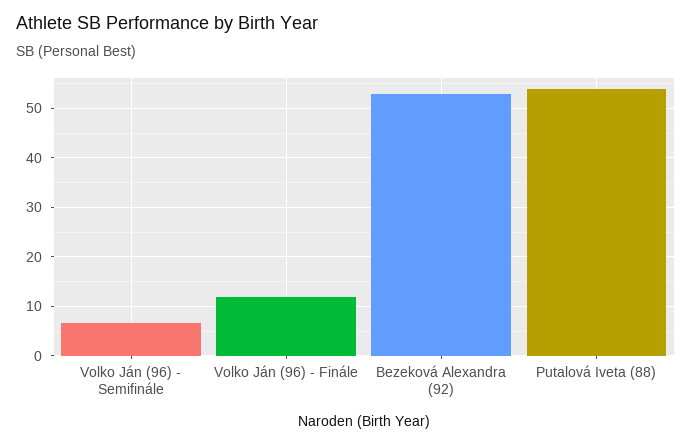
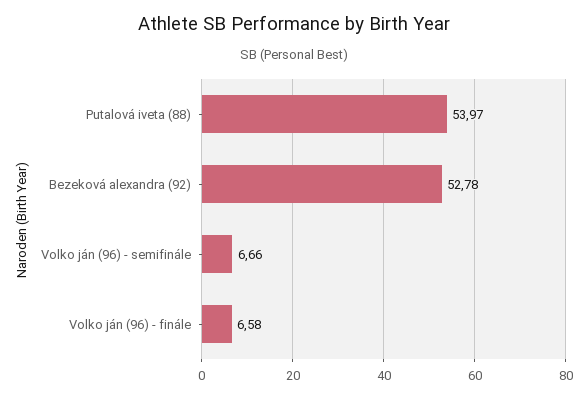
  {
    "Volko Ján (96) - Semifinále": 6.66,
-   "Volko Ján (96) - Finále": 12,
+   "Volko Ján (96) - Finále": 6.58,
    "Bezeková Alexandra (92)": 52.78,
    "Putalová Iveta (88)": 53.97
  }

